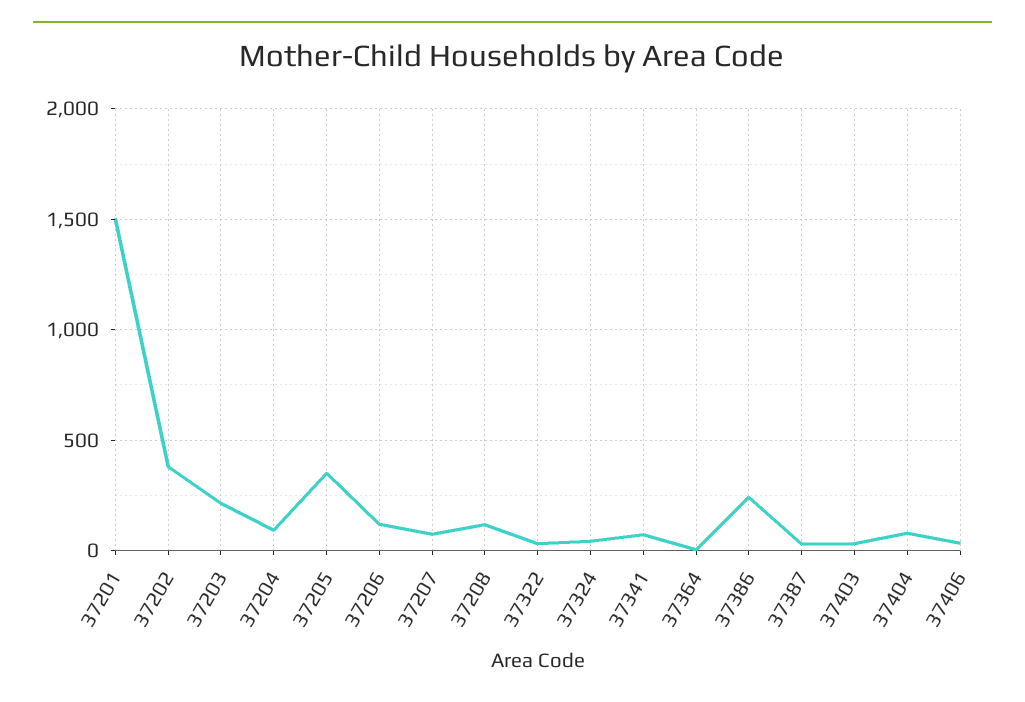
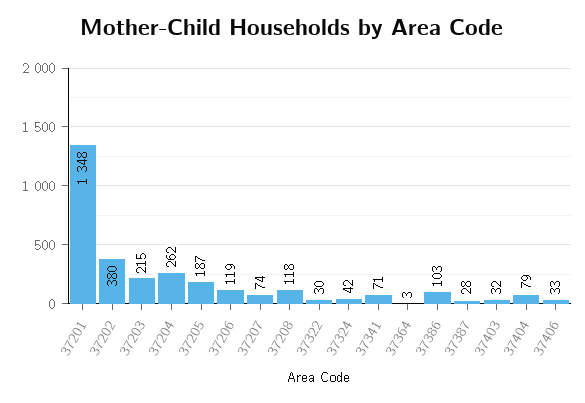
  {
-   "37201": 1500,
+   "37201": 1348,
    "37202": 380,
    "37203": 215,
-   "37204": 100,
+   "37204": 262,
-   "37205": 350,
+   "37205": 187,
    "37206": 119,
    "37207": 74,
    "37208": 118,
    "37322": 30,
    "37324": 42,
    "37341": 71,
    "37364": 3,
-   "37386": 250,
+   "37386": 103,
    "37387": 28,
    "37403": 32,
    "37404": 79,
    "37406": 33
  }

